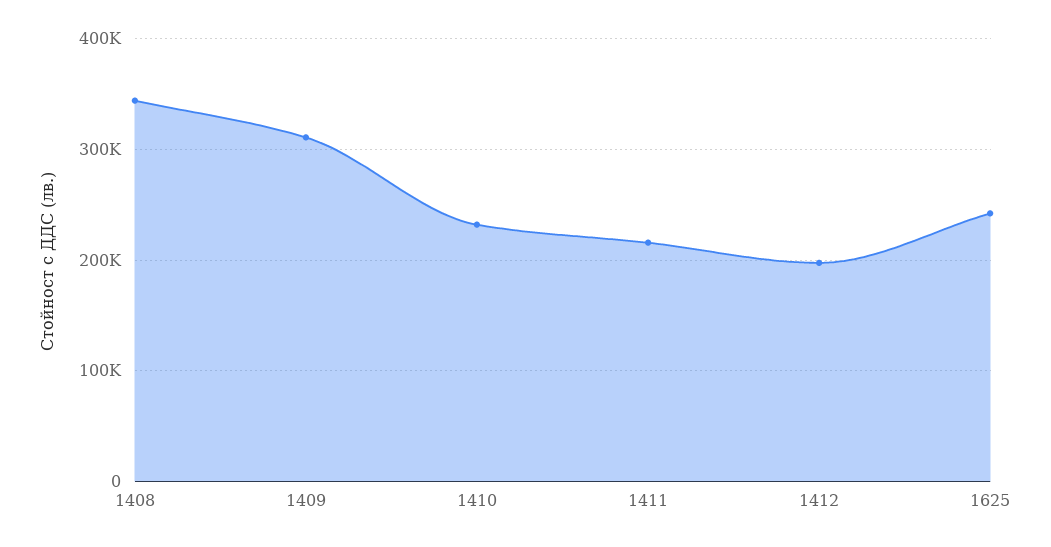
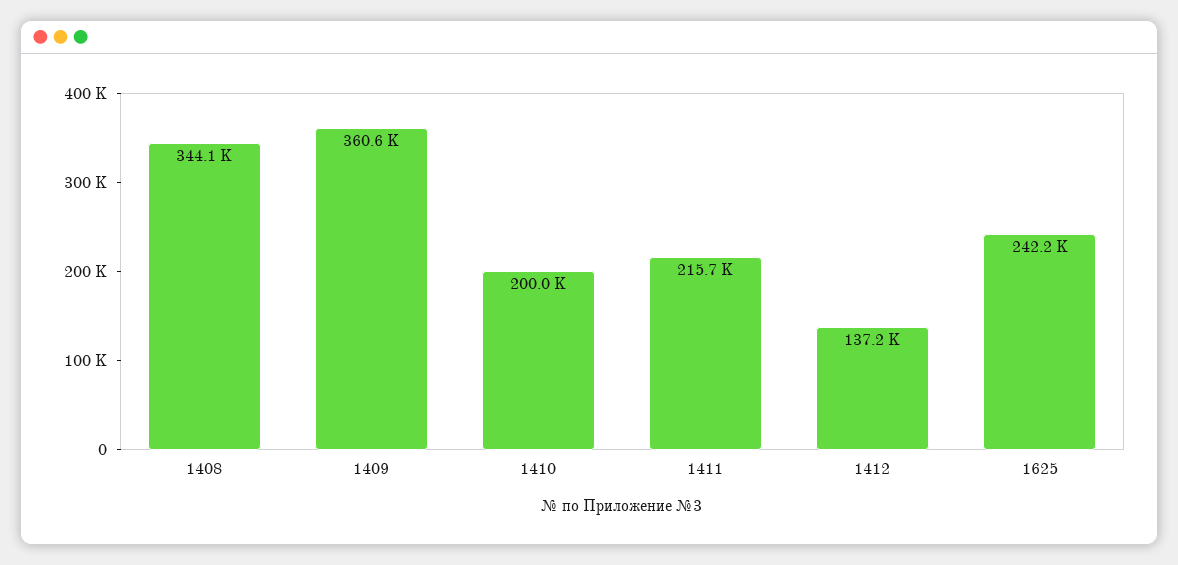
  {
    "1408": 344100,
-   "1409": 310000,
+   "1409": 360600,
-   "1410": 230000,
+   "1410": 200000,
    "1411": 215700,
-   "1412": 200000,
+   "1412": 137200,
    "1625": 242200
  }

